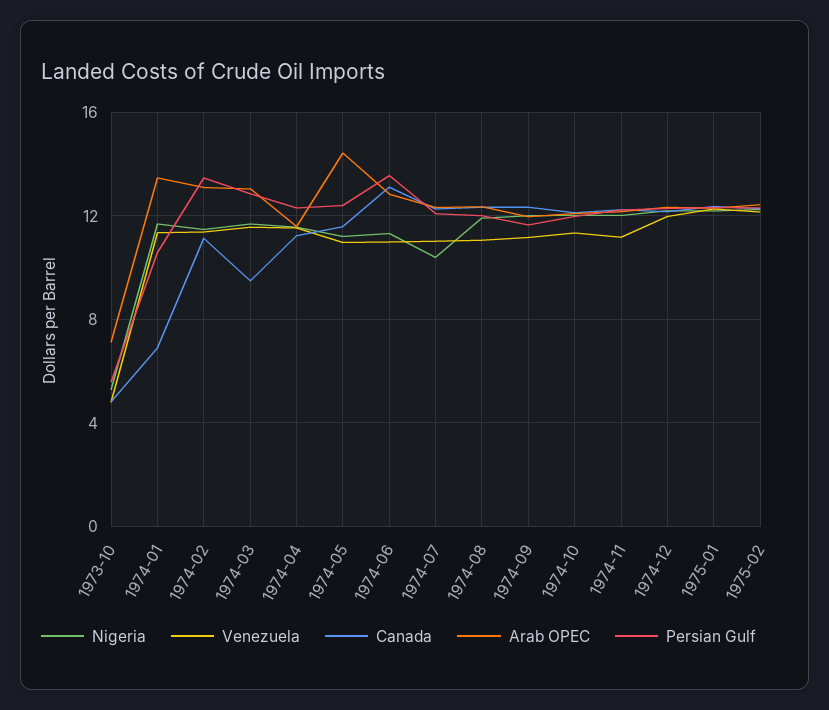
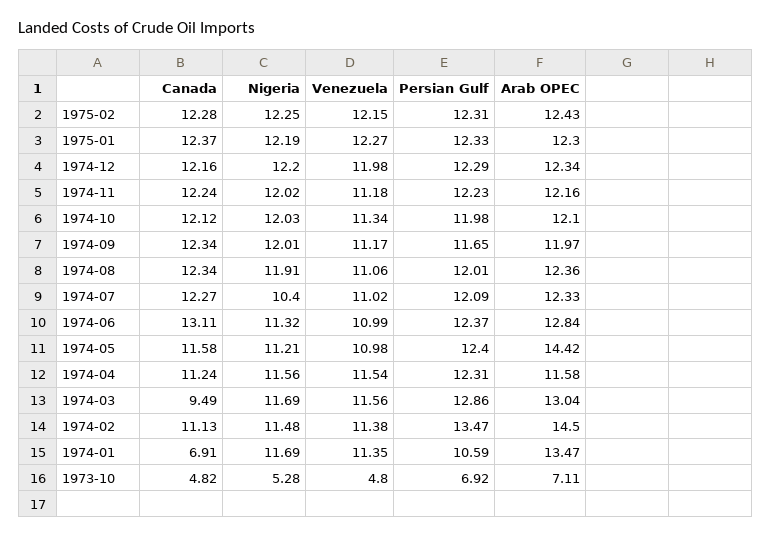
  {
    "Nigeria": {
      "1973-10": 5.28,
      "1974-01": 11.69,
      "1974-02": 11.48,
      "1974-03": 11.69,
      "1974-04": 11.56,
      "1974-05": 11.21,
      "1974-06": 11.32,
      "1974-07": 10.4,
      "1974-08": 11.91,
      "1974-09": 12.01,
      "1974-10": 12.03,
      "1974-11": 12.02,
      "1974-12": 12.2,
      "1975-01": 12.19,
      "1975-02": 12.25
    },
    "Venezuela": {
      "1973-10": 4.8,
      "1974-01": 11.35,
      "1974-02": 11.38,
      "1974-03": 11.56,
      "1974-04": 11.54,
      "1974-05": 10.98,
      "1974-06": 10.99,
      "1974-07": 11.02,
      "1974-08": 11.06,
      "1974-09": 11.17,
      "1974-10": 11.34,
      "1974-11": 11.18,
      "1974-12": 11.98,
      "1975-01": 12.27,
      "1975-02": 12.15
    },
    "Canada": {
      "1973-10": 4.82,
      "1974-01": 6.91,
      "1974-02": 11.13,
      "1974-03": 9.49,
      "1974-04": 11.24,
      "1974-05": 11.58,
      "1974-06": 13.11,
      "1974-07": 12.27,
      "1974-08": 12.34,
      "1974-09": 12.34,
      "1974-10": 12.12,
      "1974-11": 12.24,
      "1974-12": 12.16,
      "1975-01": 12.37,
      "1975-02": 12.28
    },
    "Arab OPEC": {
      "1973-10": 7.11,
      "1974-01": 13.47,
-     "1974-02": 13,
+     "1974-02": 14.5,
      "1974-03": 13.04,
      "1974-04": 11.58,
      "1974-05": 14.42,
      "1974-06": 12.84,
      "1974-07": 12.33,
      "1974-08": 12.36,
      "1974-09": 11.97,
      "1974-10": 12.1,
      "1974-11": 12.16,
      "1974-12": 12.34,
      "1975-01": 12.3,
      "1975-02": 12.43
    },
    "Persian Gulf": {
-     "1973-10": 5.5,
+     "1973-10": 6.92,
      "1974-01": 10.59,
      "1974-02": 13.47,
      "1974-03": 12.86,
      "1974-04": 12.31,
      "1974-05": 12.4,
-     "1974-06": 13.5,
+     "1974-06": 12.37,
      "1974-07": 12.09,
      "1974-08": 12.01,
      "1974-09": 11.65,
      "1974-10": 11.98,
      "1974-11": 12.23,
      "1974-12": 12.29,
      "1975-01": 12.33,
      "1975-02": 12.31
    }
  }

